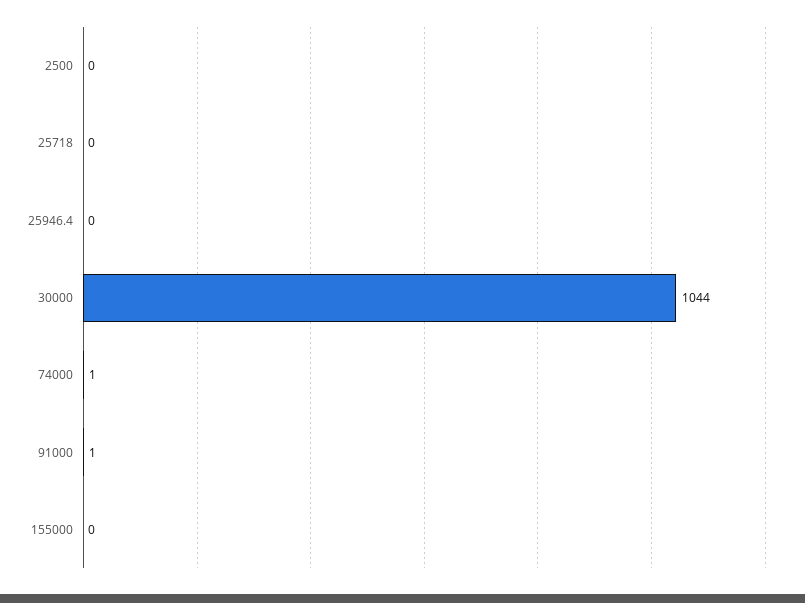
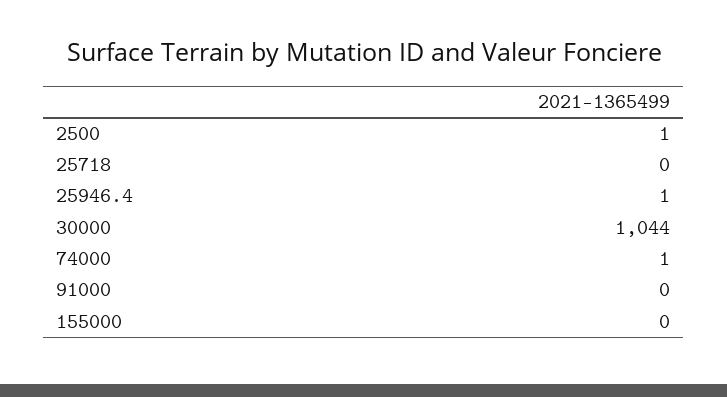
  {
-   "2500": 0,
+   "2500": 1,
    "25718": 0,
-   "25946.4": 0,
+   "25946.4": 1,
    "30000": 1044,
    "74000": 1,
-   "91000": 1,
+   "91000": 0,
    "155000": 0
  }

